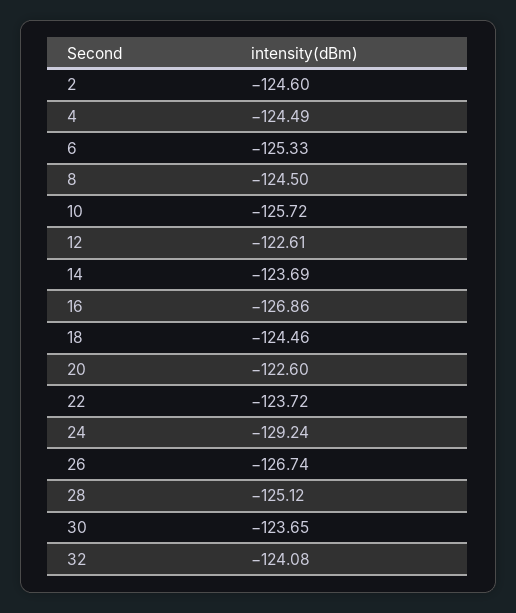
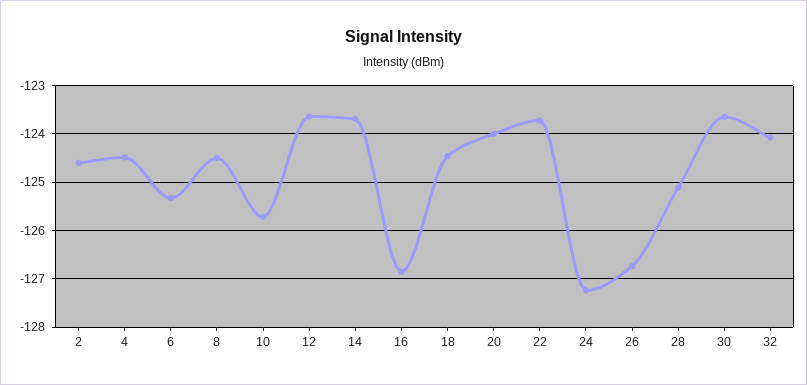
  {
    "2": -124.6,
    "4": -124.49,
    "6": -125.33,
    "8": -124.5,
    "10": -125.72,
-   "12": -122.61,
+   "12": -123.6,
    "14": -123.69,
    "16": -126.86,
    "18": -124.46,
-   "20": -122.6,
+   "20": -124,
    "22": -123.72,
-   "24": -129.24,
+   "24": -127.2,
    "26": -126.74,
    "28": -125.12,
    "30": -123.65,
    "32": -124.08
  }

